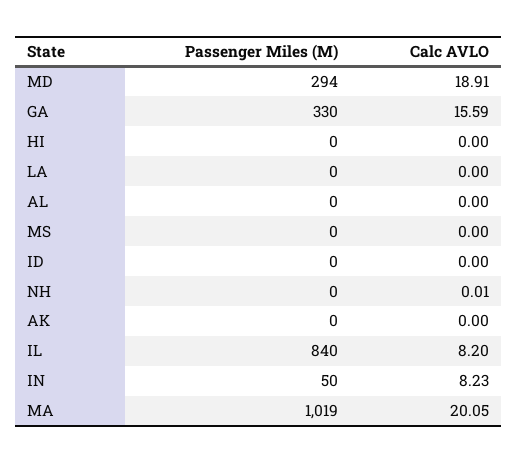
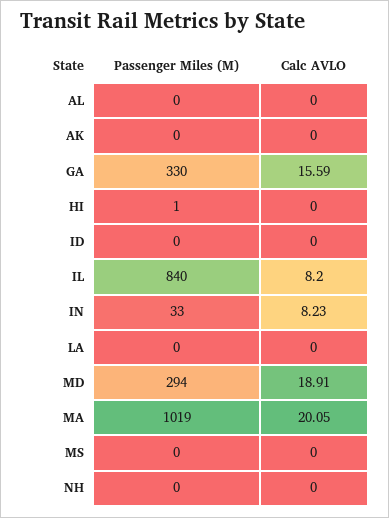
  {
    "Passenger Miles (M)": {
      "MD": 294,
      "GA": 330,
-     "HI": 0,
+     "HI": 1,
      "LA": 0,
      "AL": 0,
      "MS": 0,
      "ID": 0,
      "NH": 0,
      "AK": 0,
      "IL": 840,
-     "IN": 50,
+     "IN": 33,
      "MA": 1019
    },
    "Calc AVLO": {
      "MD": 18.91,
      "GA": 15.59,
      "HI": 0,
      "LA": 0,
      "AL": 0,
      "MS": 0,
      "ID": 0,
-     "NH": 0.01,
+     "NH": 0,
      "AK": 0,
      "IL": 8.2,
      "IN": 8.23,
      "MA": 20.05
    }
  }

